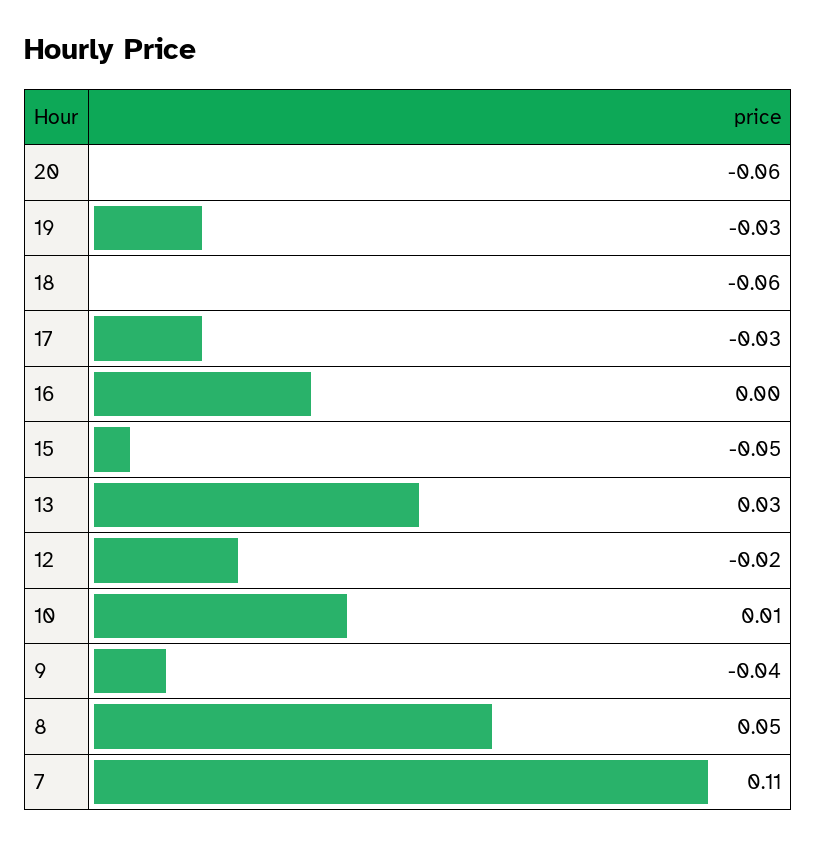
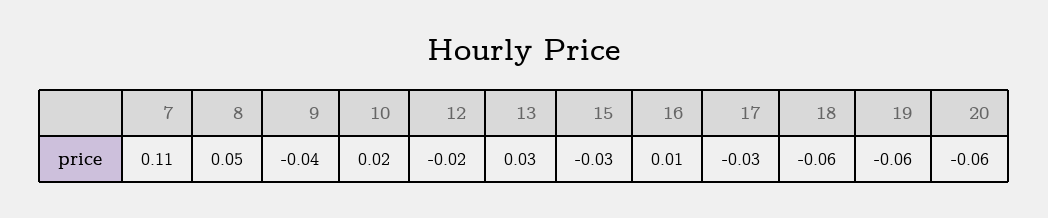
  {
    "20": -0.06,
-   "19": -0.03,
+   "19": -0.06,
    "18": -0.06,
    "17": -0.03,
-   "16": 0,
+   "16": 0.01,
-   "15": -0.05,
+   "15": -0.03,
    "13": 0.03,
    "12": -0.02,
-   "10": 0.01,
+   "10": 0.02,
    "9": -0.04,
    "8": 0.05,
    "7": 0.11
  }

